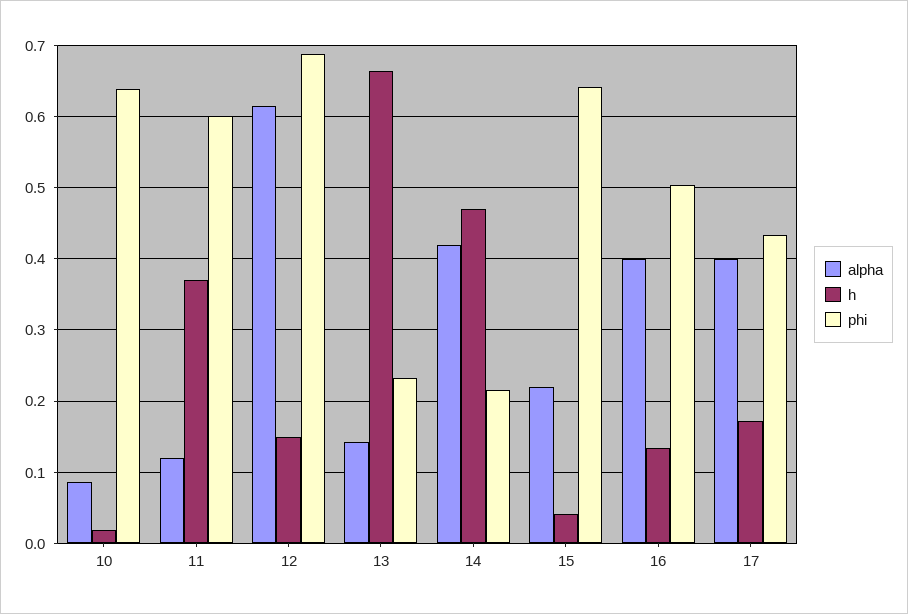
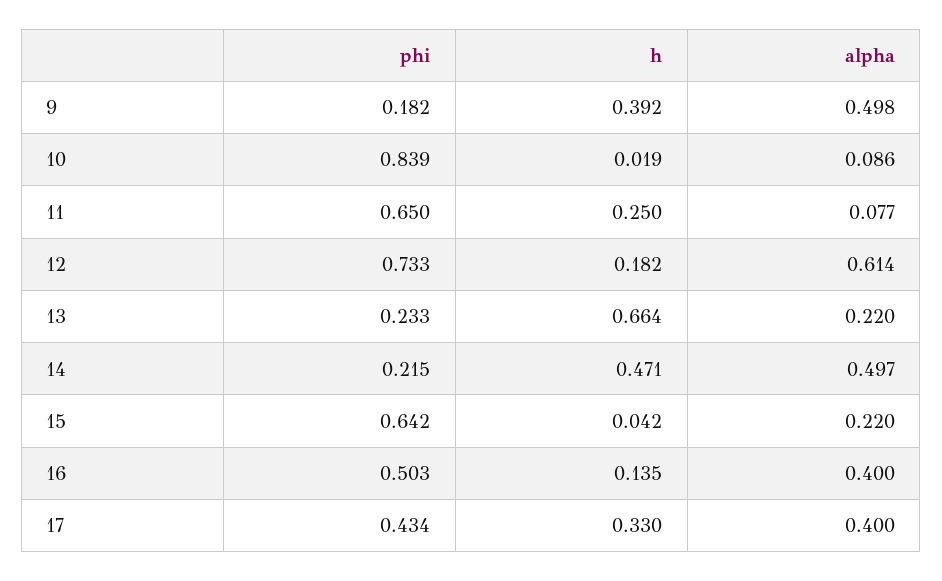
  {
    "alpha": {
      "10": 0.086,
-     "11": 0.12,
+     "11": 0.077,
      "12": 0.614,
-     "13": 0.14,
+     "13": 0.22,
-     "14": 0.42,
+     "14": 0.497,
      "15": 0.22,
      "16": 0.4,
-     "17": 0.4
+     "17": 0.4,
+     "9": 0.498
    },
    "h": {
      "10": 0.019,
-     "11": 0.37,
+     "11": 0.25,
-     "12": 0.15,
+     "12": 0.182,
      "13": 0.664,
      "14": 0.471,
      "15": 0.042,
      "16": 0.135,
-     "17": 0.17
+     "17": 0.33,
+     "9": 0.392
    },
    "phi": {
-     "10": 0.64,
+     "10": 0.839,
-     "11": 0.6,
+     "11": 0.65,
-     "12": 0.69,
+     "12": 0.733,
      "13": 0.233,
      "14": 0.215,
      "15": 0.642,
      "16": 0.503,
-     "17": 0.434
+     "17": 0.434,
+     "9": 0.182
    }
  }

